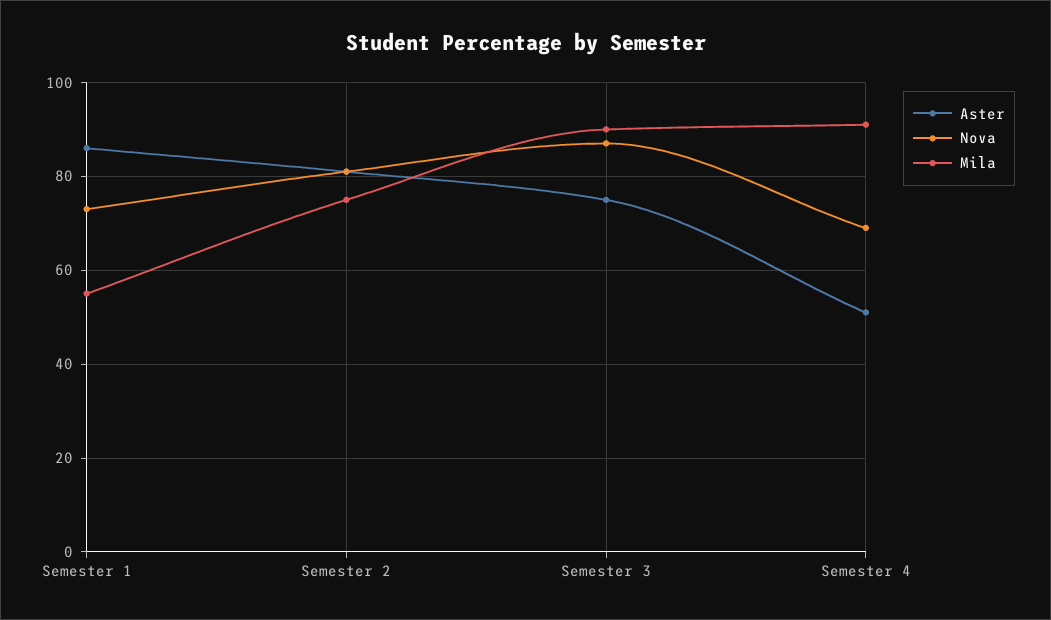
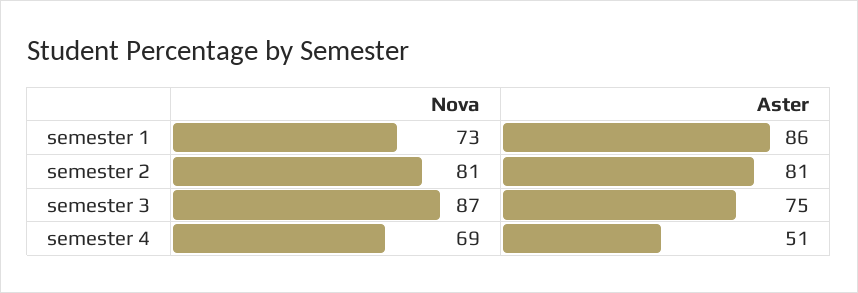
  {
    "Aster": {
      "Semester 1": 86,
      "Semester 2": 81,
      "Semester 3": 75,
      "Semester 4": 51
    },
    "Nova": {
      "Semester 1": 73,
      "Semester 2": 81,
      "Semester 3": 87,
      "Semester 4": 69
-   },
+   }
-   "Mila": {
-     "Semester 1": 55,
-     "Semester 2": 75,
-     "Semester 3": 90,
-     "Semester 4": 90
-   }
  }

